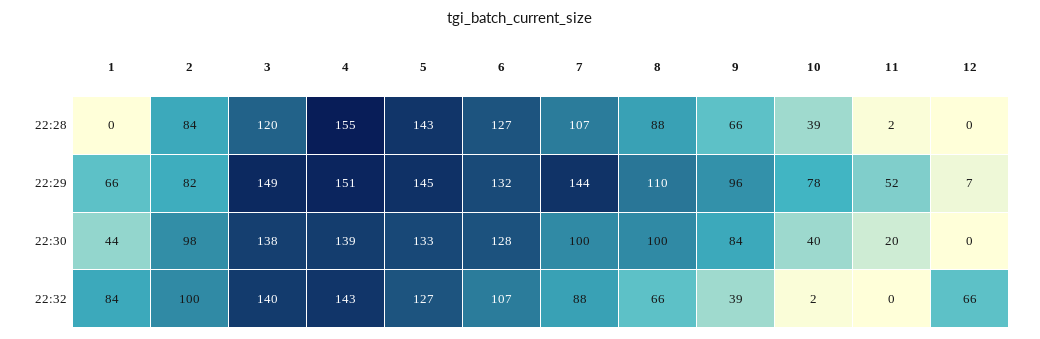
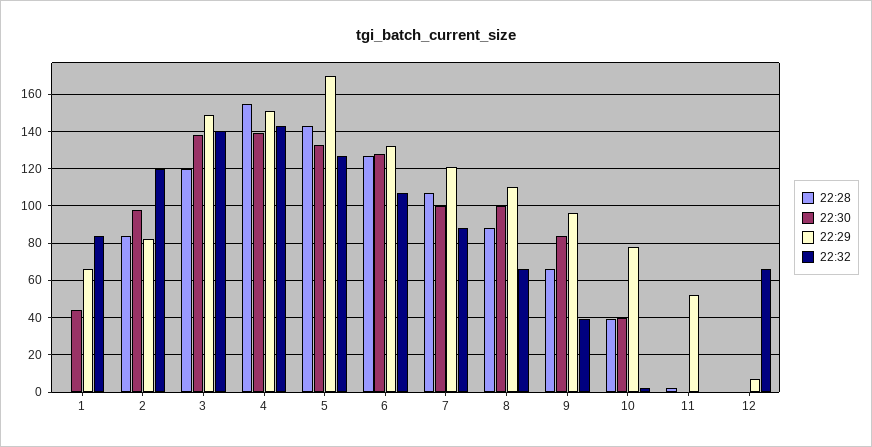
  {
    "22:28": {
      "1": 0,
      "2": 84,
      "3": 120,
      "4": 155,
      "5": 143,
      "6": 127,
      "7": 107,
      "8": 88,
      "9": 66,
      "10": 39,
      "11": 2,
      "12": 0
    },
    "22:29": {
      "1": 66,
      "2": 82,
      "3": 149,
      "4": 151,
-     "5": 145,
+     "5": 170,
      "6": 132,
-     "7": 144,
+     "7": 120,
      "8": 110,
      "9": 96,
      "10": 78,
      "11": 52,
      "12": 7
    },
    "22:30": {
      "1": 44,
      "2": 98,
      "3": 138,
      "4": 139,
      "5": 133,
      "6": 128,
      "7": 100,
      "8": 100,
      "9": 84,
      "10": 40,
-     "11": 20,
+     "11": 0,
      "12": 0
    },
    "22:32": {
      "1": 84,
-     "2": 100,
+     "2": 120,
      "3": 140,
      "4": 143,
      "5": 127,
      "6": 107,
      "7": 88,
      "8": 66,
      "9": 39,
      "10": 2,
      "11": 0,
      "12": 66
    }
  }

